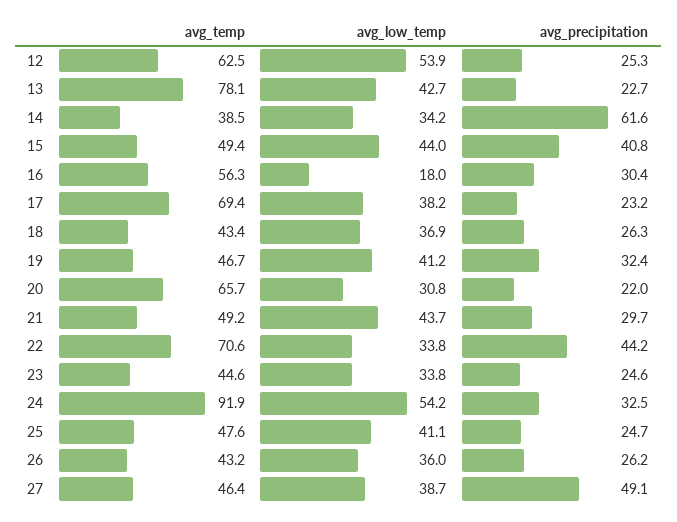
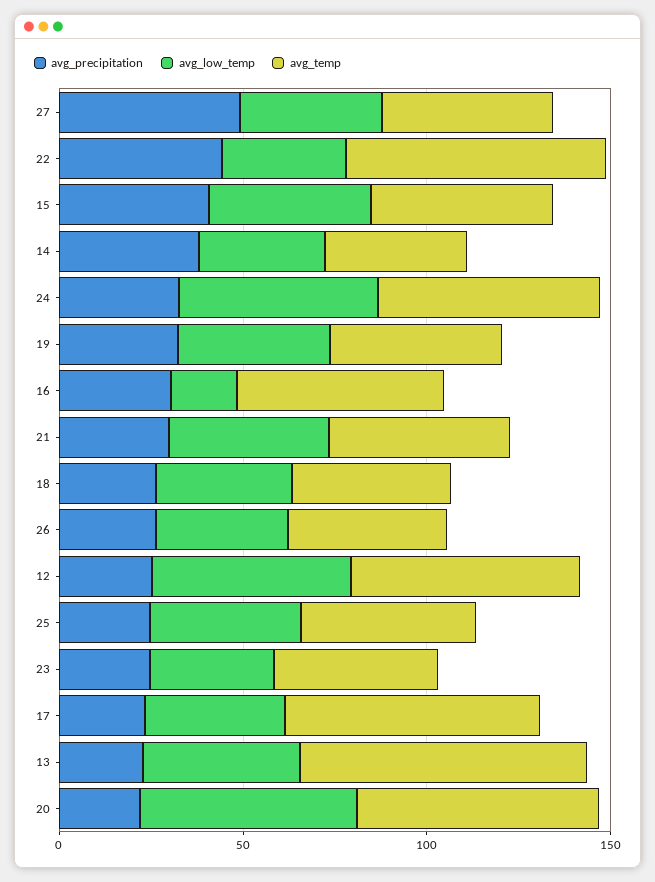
  {
    "avg_temp": {
      "12": 62.5,
      "13": 78.1,
      "14": 38.5,
      "15": 49.4,
      "16": 56.3,
      "17": 69.4,
      "18": 43.4,
      "19": 46.7,
      "20": 65.7,
      "21": 49.2,
      "22": 70.6,
      "23": 44.6,
-     "24": 91.9,
+     "24": 60,
      "25": 47.6,
      "26": 43.2,
      "27": 46.4
    },
    "avg_low_temp": {
      "12": 53.9,
      "13": 42.7,
      "14": 34.2,
      "15": 44,
      "16": 18,
      "17": 38.2,
      "18": 36.9,
      "19": 41.2,
-     "20": 30.8,
+     "20": 60,
      "21": 43.7,
      "22": 33.8,
      "23": 33.8,
      "24": 54.2,
      "25": 41.1,
      "26": 36,
      "27": 38.7
    },
    "avg_precipitation": {
      "12": 25.3,
      "13": 22.7,
-     "14": 61.6,
+     "14": 40,
      "15": 40.8,
      "16": 30.4,
      "17": 23.2,
      "18": 26.3,
      "19": 32.4,
      "20": 22,
      "21": 29.7,
      "22": 44.2,
      "23": 24.6,
      "24": 32.5,
      "25": 24.7,
      "26": 26.2,
      "27": 49.1
    }
  }

